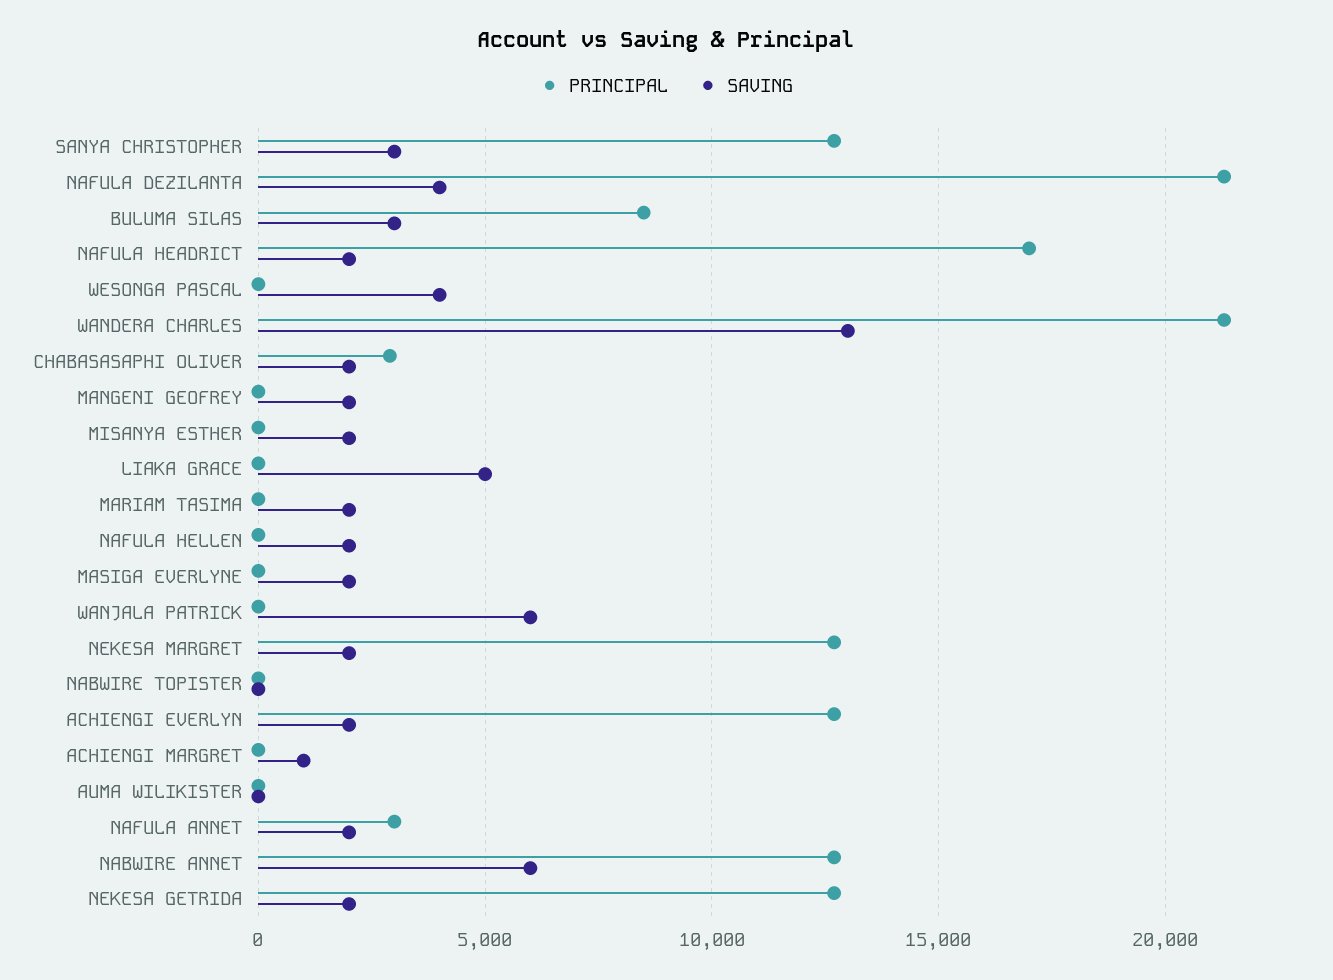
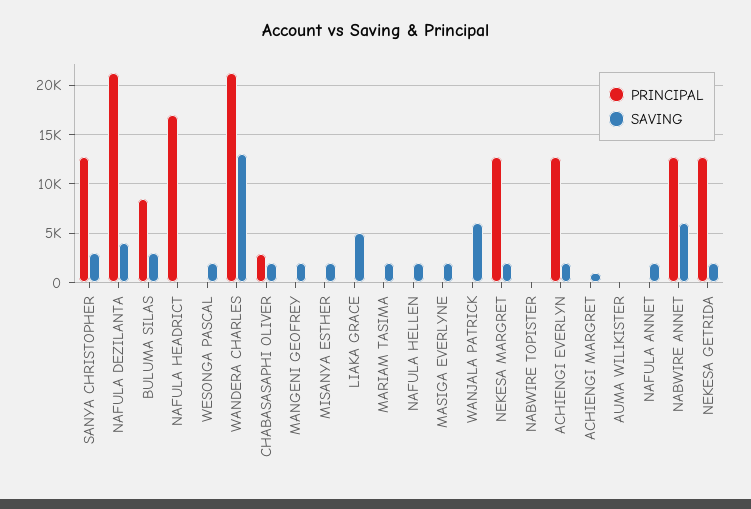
  {
    "PRINCIPAL": {
      "SANYA CHRISTOPHER": 12500,
      "NAFULA DEZILANTA": 21500,
      "BULUMA SILAS": 8500,
      "NAFULA HEADRICT": 17000,
      "WESONGA PASCAL": 0,
      "WANDERA CHARLES": 21500,
      "CHABASASAPHI OLIVER": 3000,
      "MANGENI GEOFREY": 0,
      "MISANYA ESTHER": 0,
      "LIAKA GRACE": 0,
      "MARIAM TASIMA": 0,
      "NAFULA HELLEN": 0,
      "MASIGA EVERLYNE": 0,
      "WANJALA PATRICK": 0,
      "NEKESA MARGRET": 12500,
      "NABWIRE TOPISTER": 0,
      "ACHIENGI EVERLYN": 12500,
      "ACHIENGI MARGRET": 0,
      "AUMA WILIKISTER": 0,
-     "NAFULA ANNET": 3000,
+     "NAFULA ANNET": 0,
      "NABWIRE ANNET": 12500,
      "NEKESA GETRIDA": 12500
    },
    "SAVING": {
      "SANYA CHRISTOPHER": 3000,
      "NAFULA DEZILANTA": 4000,
      "BULUMA SILAS": 3000,
-     "NAFULA HEADRICT": 2000,
+     "NAFULA HEADRICT": 0,
-     "WESONGA PASCAL": 4000,
+     "WESONGA PASCAL": 2000,
      "WANDERA CHARLES": 13000,
      "CHABASASAPHI OLIVER": 2000,
      "MANGENI GEOFREY": 2000,
      "MISANYA ESTHER": 2000,
      "LIAKA GRACE": 5000,
      "MARIAM TASIMA": 2000,
      "NAFULA HELLEN": 2000,
      "MASIGA EVERLYNE": 2000,
      "WANJALA PATRICK": 6000,
      "NEKESA MARGRET": 2000,
      "NABWIRE TOPISTER": 0,
      "ACHIENGI EVERLYN": 2000,
      "ACHIENGI MARGRET": 1000,
      "AUMA WILIKISTER": 0,
      "NAFULA ANNET": 2000,
      "NABWIRE ANNET": 6000,
      "NEKESA GETRIDA": 2000
    }
  }

